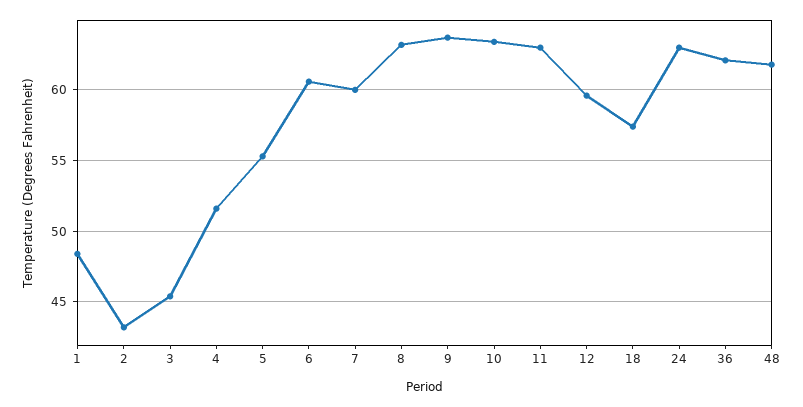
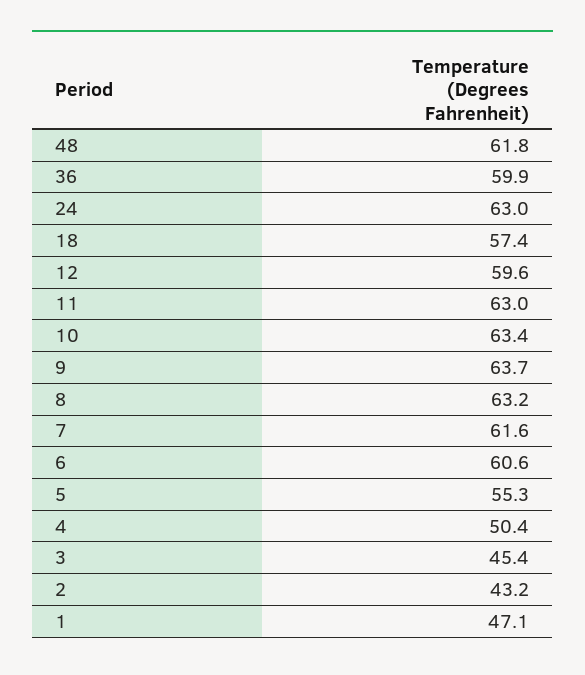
  {
-   "1": 48.5,
+   "1": 47.1,
    "2": 43.2,
    "3": 45.4,
-   "4": 51.5,
+   "4": 50.4,
    "5": 55.3,
    "6": 60.6,
-   "7": 60,
+   "7": 61.6,
    "8": 63.2,
    "9": 63.7,
    "10": 63.4,
    "11": 63,
    "12": 59.6,
    "18": 57.4,
    "24": 63,
-   "36": 62,
+   "36": 59.9,
    "48": 61.8
  }

